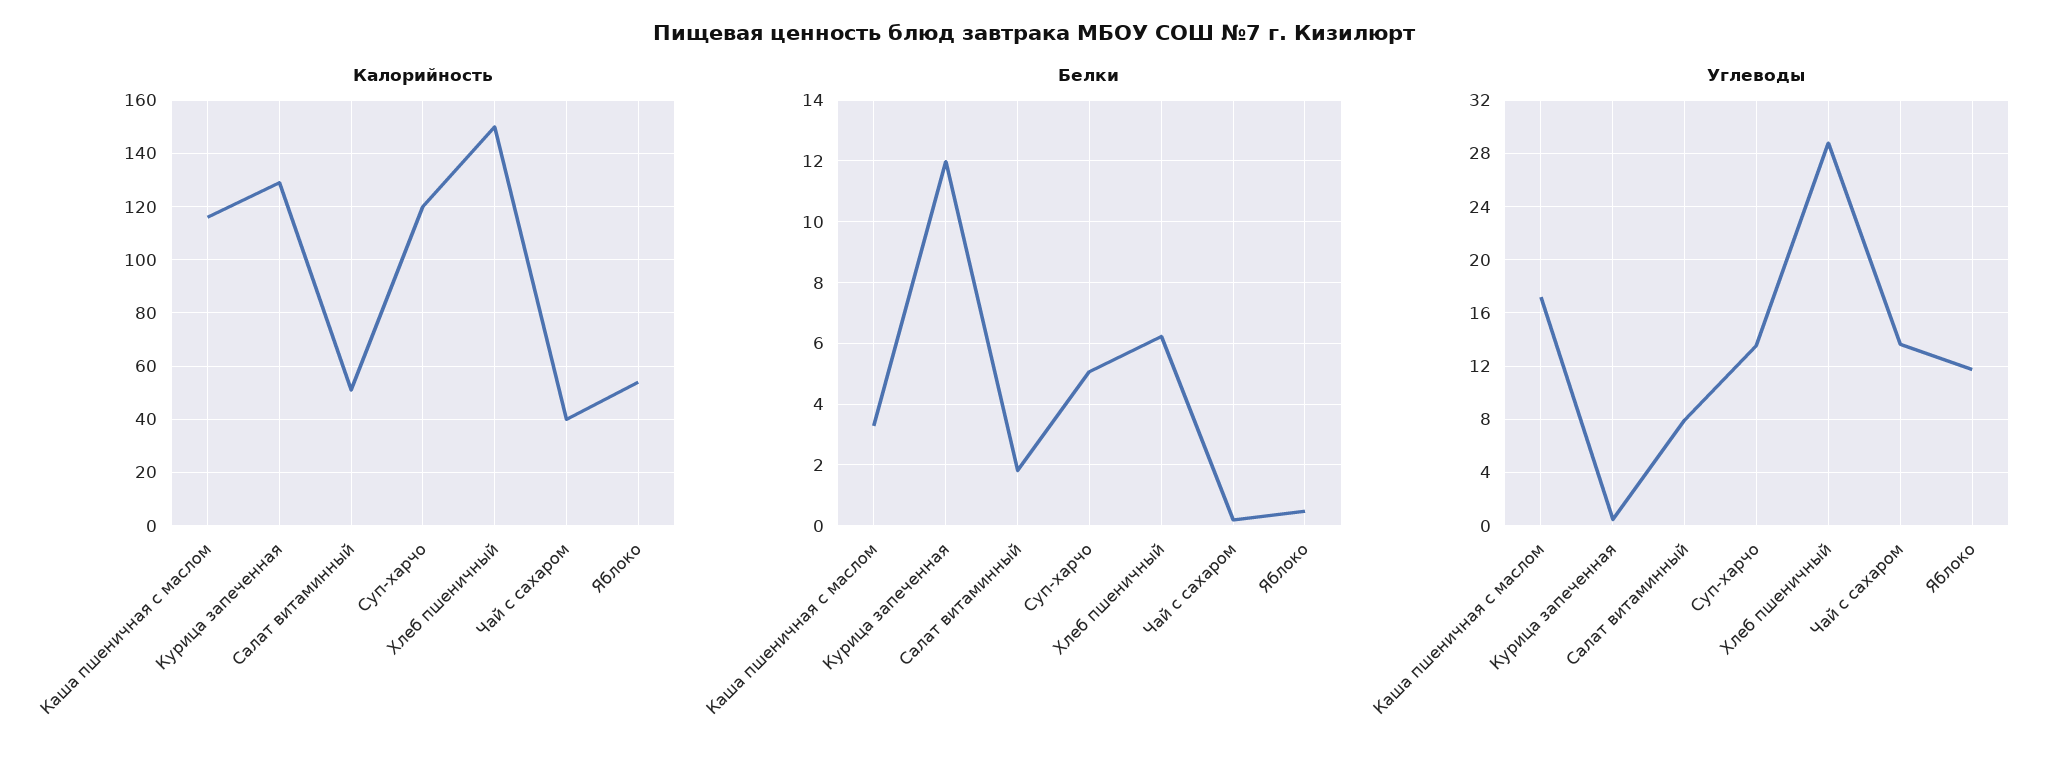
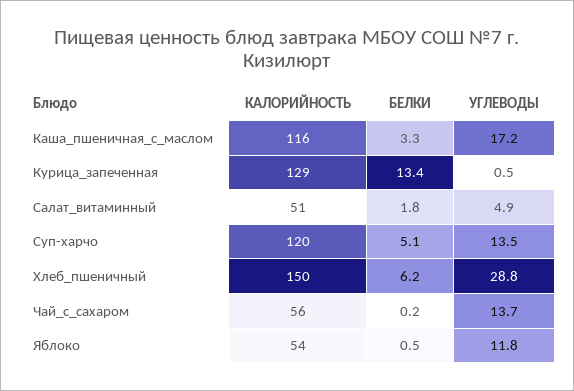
  {
    "Калорийность": {
      "Каша пшеничная с маслом": 116,
      "Курица запеченная": 129,
      "Салат витаминный": 51,
      "Суп-харчо": 120,
      "Хлеб пшеничный": 150,
-     "Чай с сахаром": 40,
+     "Чай с сахаром": 56,
      "Яблоко": 54
    },
    "Белки": {
      "Каша пшеничная с маслом": 3.3,
-     "Курица запеченная": 12,
+     "Курица запеченная": 13.4,
      "Салат витаминный": 1.8,
      "Суп-харчо": 5.1,
      "Хлеб пшеничный": 6.2,
      "Чай с сахаром": 0.2,
      "Яблоко": 0.5
    },
    "Углеводы": {
      "Каша пшеничная с маслом": 17.2,
      "Курица запеченная": 0.5,
-     "Салат витаминный": 8,
+     "Салат витаминный": 4.9,
      "Суп-харчо": 13.5,
      "Хлеб пшеничный": 28.8,
      "Чай с сахаром": 13.7,
      "Яблоко": 11.8
    }
  }

